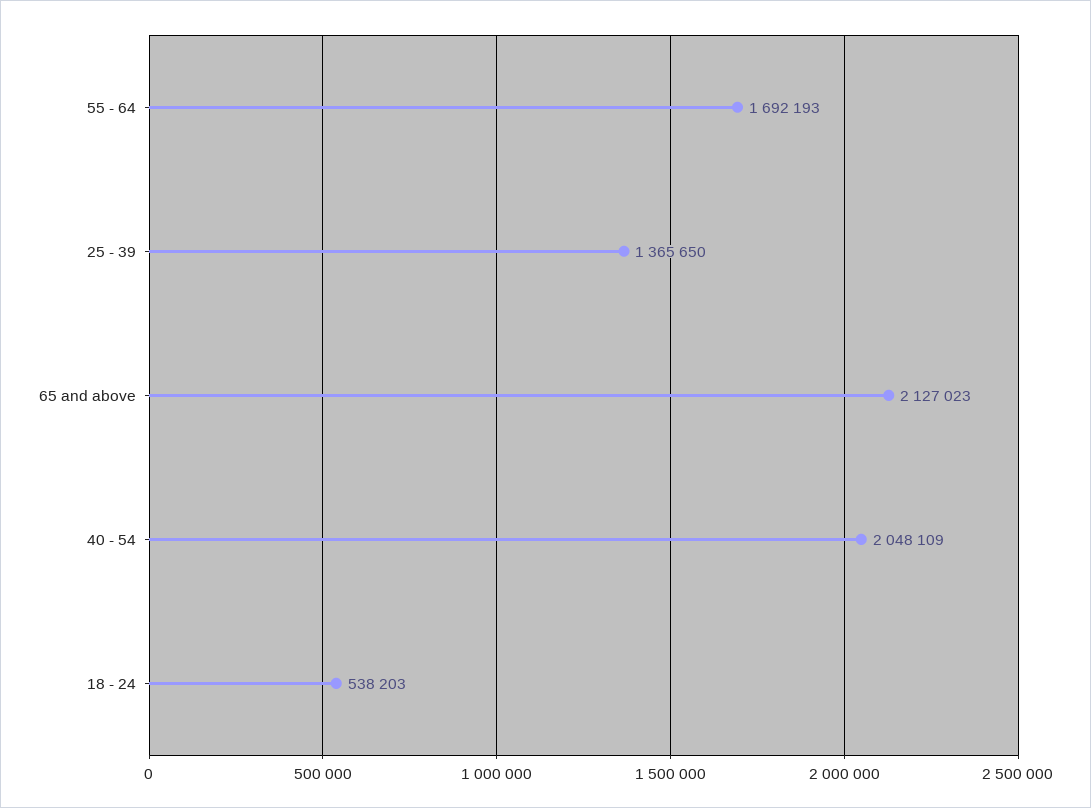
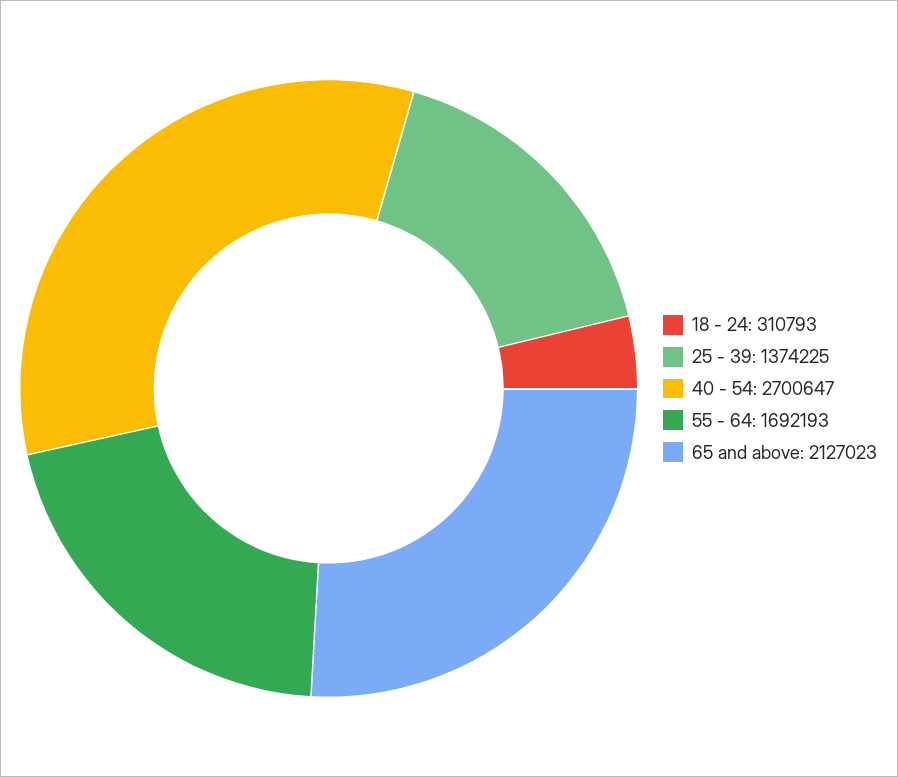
  {
    "55 - 64": 1692193,
-   "25 - 39": 1365650,
+   "25 - 39": 1374225,
    "65 and above": 2127023,
-   "40 - 54": 2048109,
+   "40 - 54": 2700647,
-   "18 - 24": 538203
+   "18 - 24": 310793
  }

